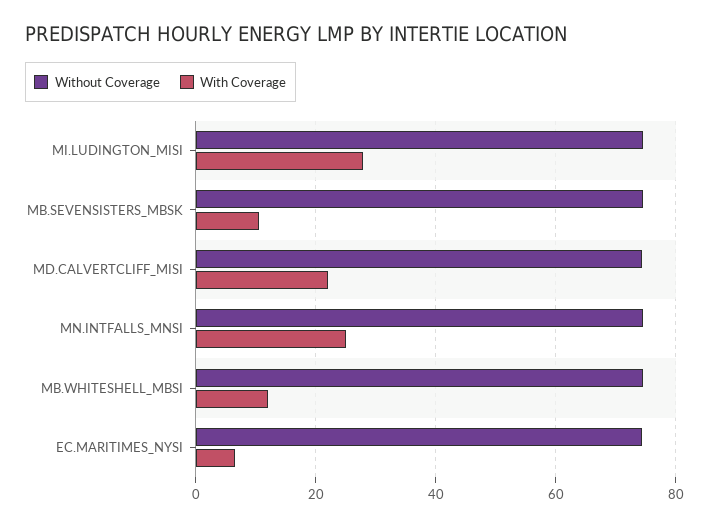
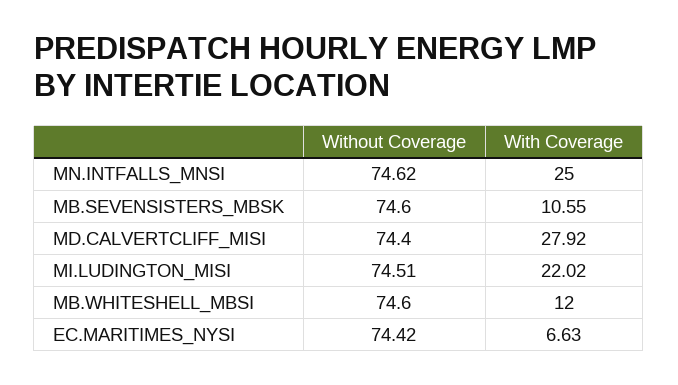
  {
    "Without Coverage": {
      "MI.LUDINGTON_MISI": 74.51,
      "MB.SEVENSISTERS_MBSK": 74.6,
      "MD.CALVERTCLIFF_MISI": 74.4,
      "MN.INTFALLS_MNSI": 74.62,
      "MB.WHITESHELL_MBSI": 74.6,
      "EC.MARITIMES_NYSI": 74.42
    },
    "With Coverage": {
-     "MI.LUDINGTON_MISI": 28,
+     "MI.LUDINGTON_MISI": 22.02,
      "MB.SEVENSISTERS_MBSK": 10.55,
-     "MD.CALVERTCLIFF_MISI": 22,
+     "MD.CALVERTCLIFF_MISI": 27.92,
      "MN.INTFALLS_MNSI": 25,
      "MB.WHITESHELL_MBSI": 12,
      "EC.MARITIMES_NYSI": 6.63
    }
  }

